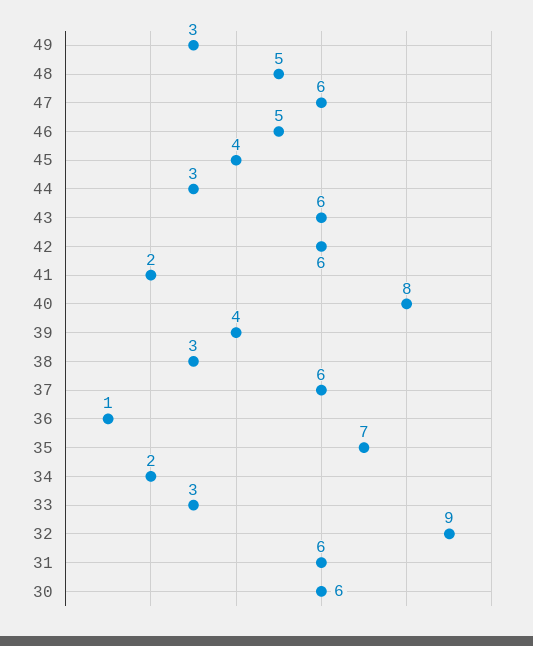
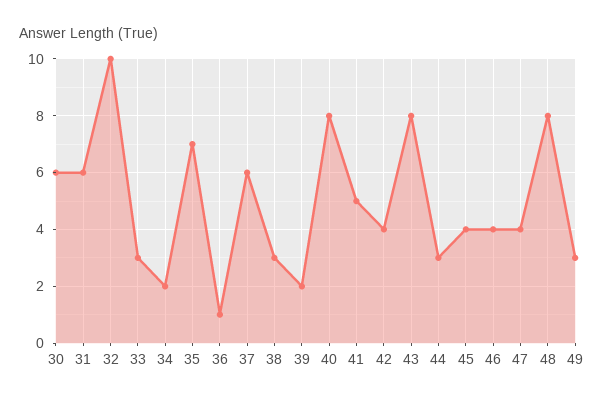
  {
    "49": 3,
-   "48": 5,
+   "48": 8,
-   "47": 6,
+   "47": 4,
-   "46": 5,
+   "46": 4,
    "45": 4,
    "44": 3,
-   "43": 6,
+   "43": 8,
-   "42": 6,
+   "42": 4,
-   "41": 2,
+   "41": 5,
    "40": 8,
-   "39": 4,
+   "39": 2,
    "38": 3,
    "37": 6,
    "36": 1,
    "35": 7,
    "34": 2,
    "33": 3,
-   "32": 9,
+   "32": 10,
    "31": 6,
    "30": 6
  }

